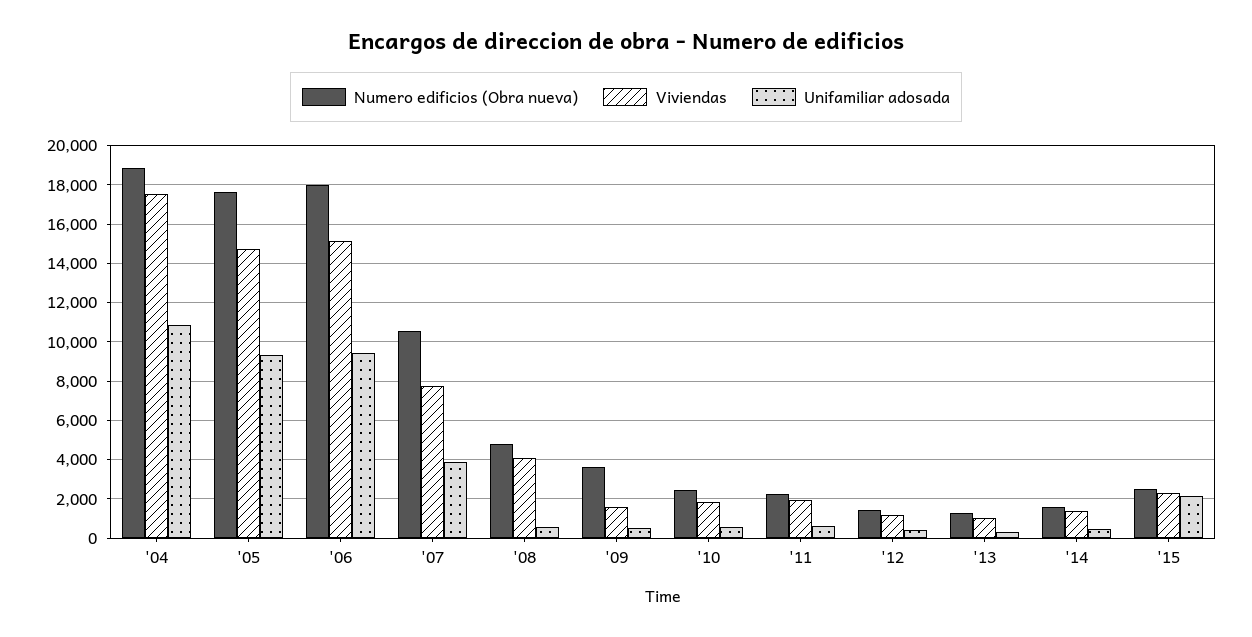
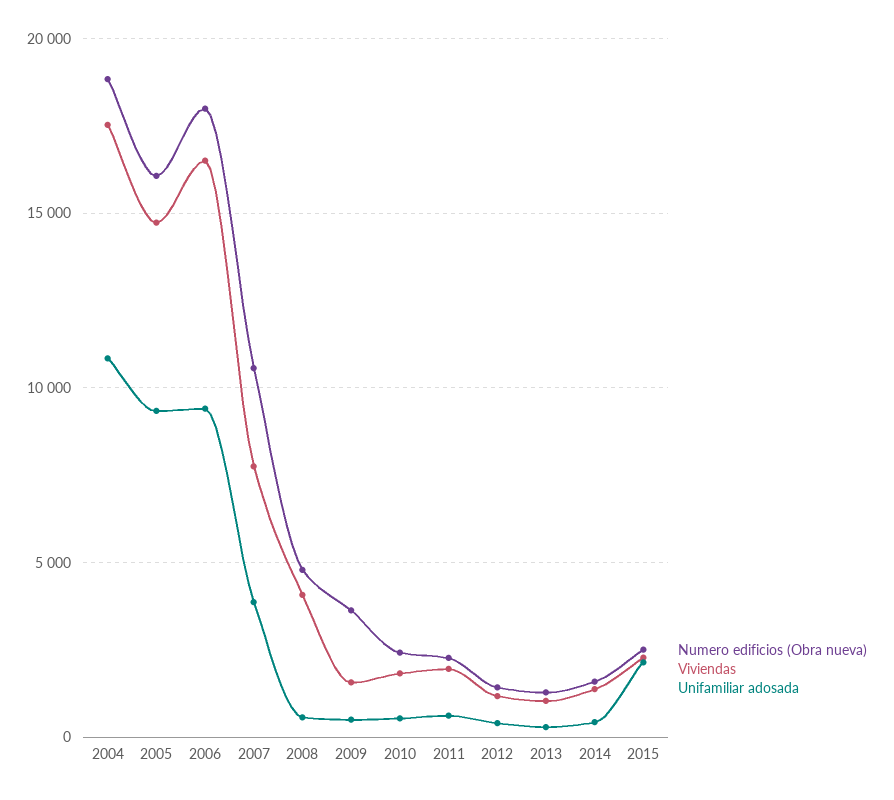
  {
    "Numero edificios (Obra nueva)": {
      "'04": 19000,
-     "'05": 17500,
+     "'05": 16000,
      "'06": 18000,
      "'07": 10500,
      "'08": 5000,
      "'09": 3500,
      "'10": 2500,
      "'11": 2500,
      "'12": 1500,
      "'13": 1500,
      "'14": 1500,
      "'15": 2500
    },
    "Viviendas": {
      "'04": 17500,
      "'05": 14500,
-     "'06": 15000,
+     "'06": 16500,
      "'07": 8000,
      "'08": 4000,
      "'09": 1500,
      "'10": 2000,
      "'11": 2000,
      "'12": 1000,
      "'13": 1000,
      "'14": 1500,
      "'15": 2500
    },
    "Unifamiliar adosada": {
      "'04": 11000,
      "'05": 9500,
      "'06": 9500,
      "'07": 4000,
      "'08": 500,
      "'09": 500,
      "'10": 500,
      "'11": 500,
      "'12": 500,
      "'13": 500,
      "'14": 500,
      "'15": 2000
    }
  }

